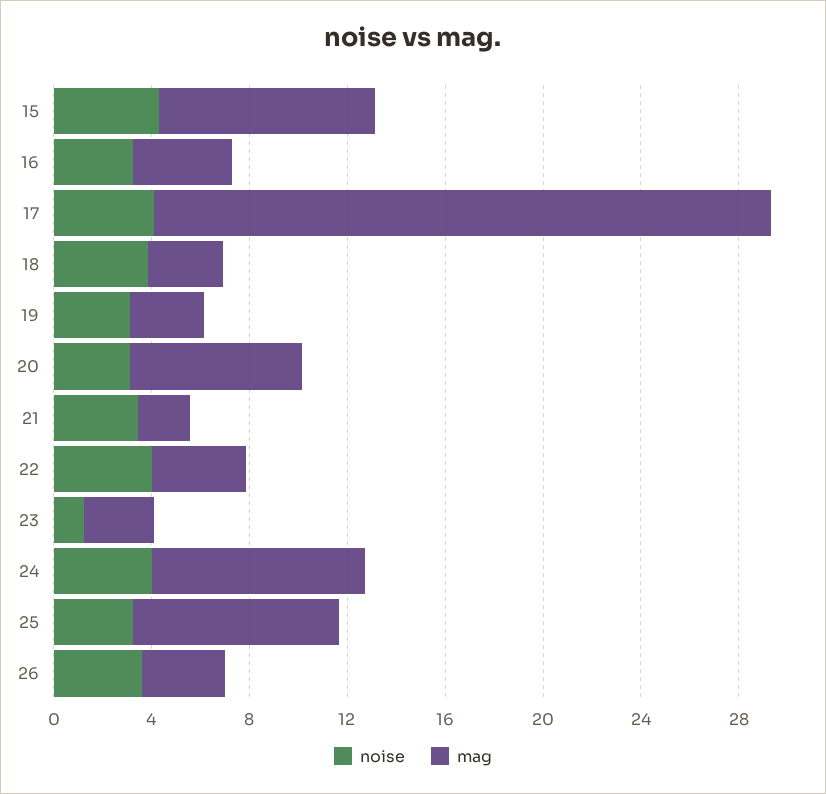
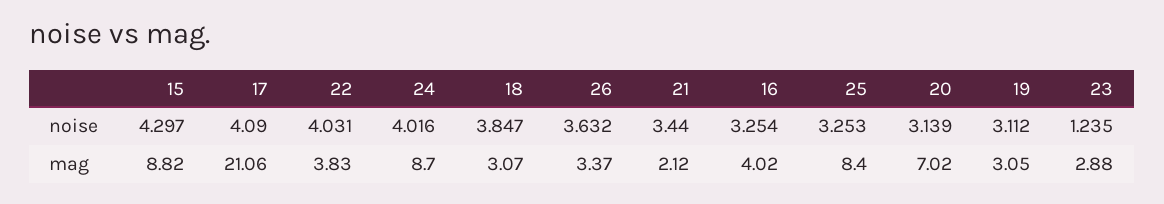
  {
    "noise": {
      "15": 4.297,
      "16": 3.254,
      "17": 4.09,
      "18": 3.847,
      "19": 3.112,
      "20": 3.139,
      "21": 3.44,
      "22": 4.031,
      "23": 1.235,
      "24": 4.016,
      "25": 3.253,
      "26": 3.632
    },
    "mag": {
      "15": 8.82,
      "16": 4.02,
-     "17": 25,
+     "17": 21.06,
      "18": 3.07,
      "19": 3.05,
      "20": 7.02,
      "21": 2.12,
      "22": 3.83,
      "23": 2.88,
      "24": 8.7,
      "25": 8.4,
      "26": 3.37
    }
  }

